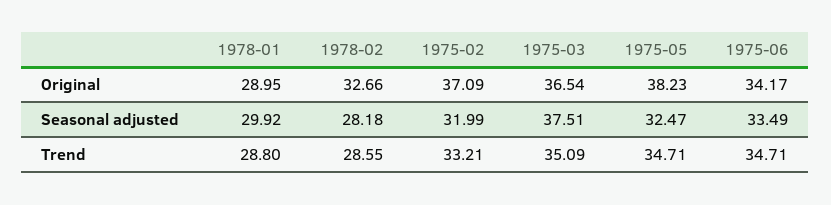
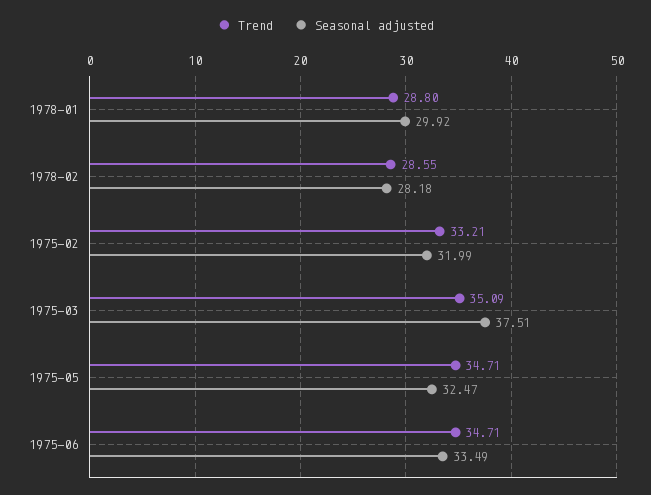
  {
-   "Original": {
-     "1978-01": 28.95,
-     "1978-02": 32.66,
-     "1975-02": 37.09,
-     "1975-03": 36.54,
-     "1975-05": 38.23,
-     "1975-06": 34.17
-   },
    "Seasonal adjusted": {
      "1978-01": 29.92,
      "1978-02": 28.18,
      "1975-02": 31.99,
      "1975-03": 37.51,
      "1975-05": 32.47,
      "1975-06": 33.49
    },
    "Trend": {
      "1978-01": 28.8,
      "1978-02": 28.55,
      "1975-02": 33.21,
      "1975-03": 35.09,
      "1975-05": 34.71,
      "1975-06": 34.71
    }
  }

